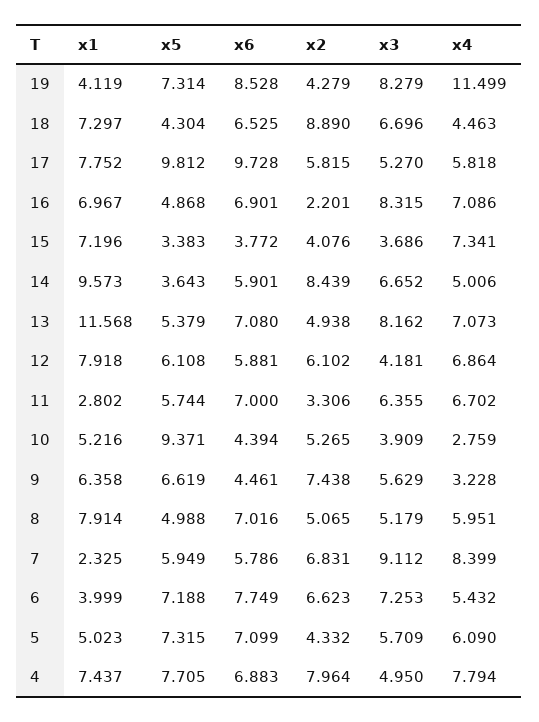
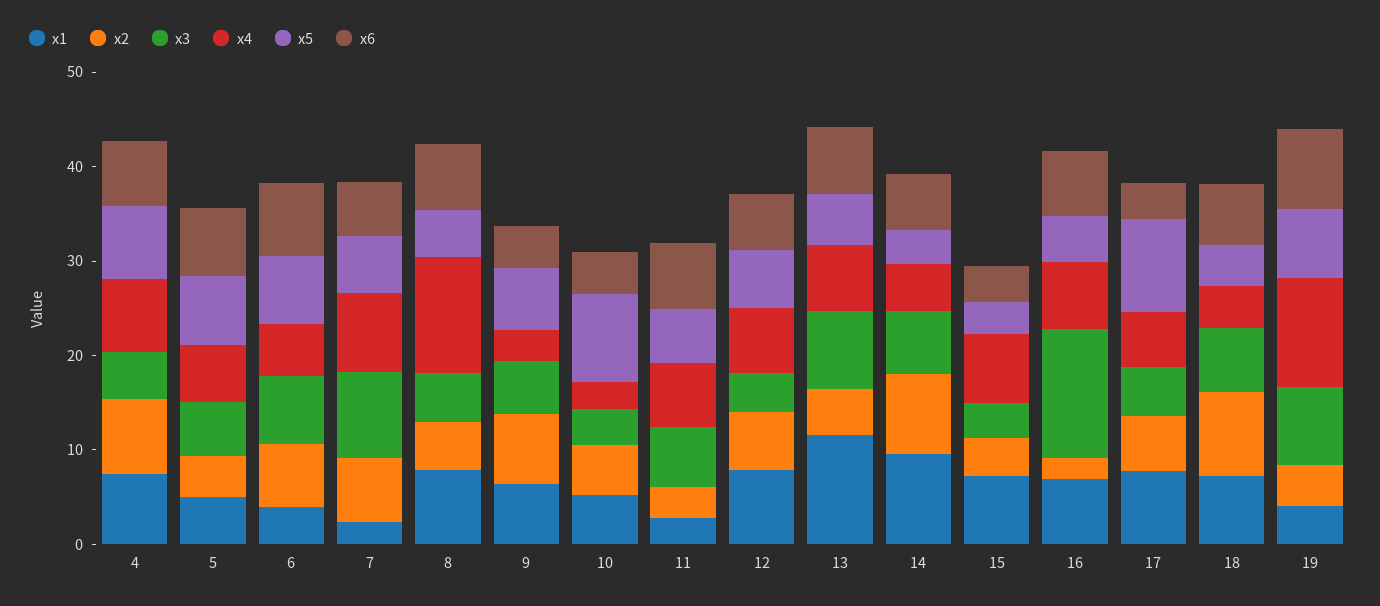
  {
    "x1": {
      "19": 4.119,
      "18": 7.297,
      "17": 7.752,
      "16": 6.967,
      "15": 7.196,
      "14": 9.573,
      "13": 11.568,
      "12": 7.918,
      "11": 2.802,
      "10": 5.216,
      "9": 6.358,
      "8": 7.914,
      "7": 2.325,
      "6": 3.999,
      "5": 5.023,
      "4": 7.437
    },
    "x5": {
      "19": 7.314,
      "18": 4.304,
      "17": 9.812,
      "16": 4.868,
      "15": 3.383,
      "14": 3.643,
      "13": 5.379,
      "12": 6.108,
      "11": 5.744,
      "10": 9.371,
      "9": 6.619,
      "8": 4.988,
      "7": 5.949,
      "6": 7.188,
      "5": 7.315,
      "4": 7.705
    },
    "x6": {
      "19": 8.528,
      "18": 6.525,
-     "17": 9.728,
+     "17": 4,
      "16": 6.901,
      "15": 3.772,
      "14": 5.901,
      "13": 7.08,
      "12": 5.881,
      "11": 7,
      "10": 4.394,
      "9": 4.461,
      "8": 7.016,
      "7": 5.786,
      "6": 7.749,
      "5": 7.099,
      "4": 6.883
    },
    "x2": {
      "19": 4.279,
      "18": 8.89,
      "17": 5.815,
      "16": 2.201,
      "15": 4.076,
      "14": 8.439,
      "13": 4.938,
      "12": 6.102,
      "11": 3.306,
      "10": 5.265,
      "9": 7.438,
      "8": 5.065,
      "7": 6.831,
      "6": 6.623,
      "5": 4.332,
      "4": 7.964
    },
    "x3": {
      "19": 8.279,
      "18": 6.696,
      "17": 5.27,
-     "16": 8.315,
+     "16": 14,
      "15": 3.686,
      "14": 6.652,
      "13": 8.162,
      "12": 4.181,
      "11": 6.355,
      "10": 3.909,
      "9": 5.629,
      "8": 5.179,
      "7": 9.112,
      "6": 7.253,
      "5": 5.709,
      "4": 4.95
    },
    "x4": {
      "19": 11.499,
      "18": 4.463,
      "17": 5.818,
      "16": 7.086,
      "15": 7.341,
      "14": 5.006,
      "13": 7.073,
      "12": 6.864,
      "11": 6.702,
      "10": 2.759,
      "9": 3.228,
-     "8": 5.951,
+     "8": 12,
      "7": 8.399,
      "6": 5.432,
      "5": 6.09,
      "4": 7.794
    }
  }

